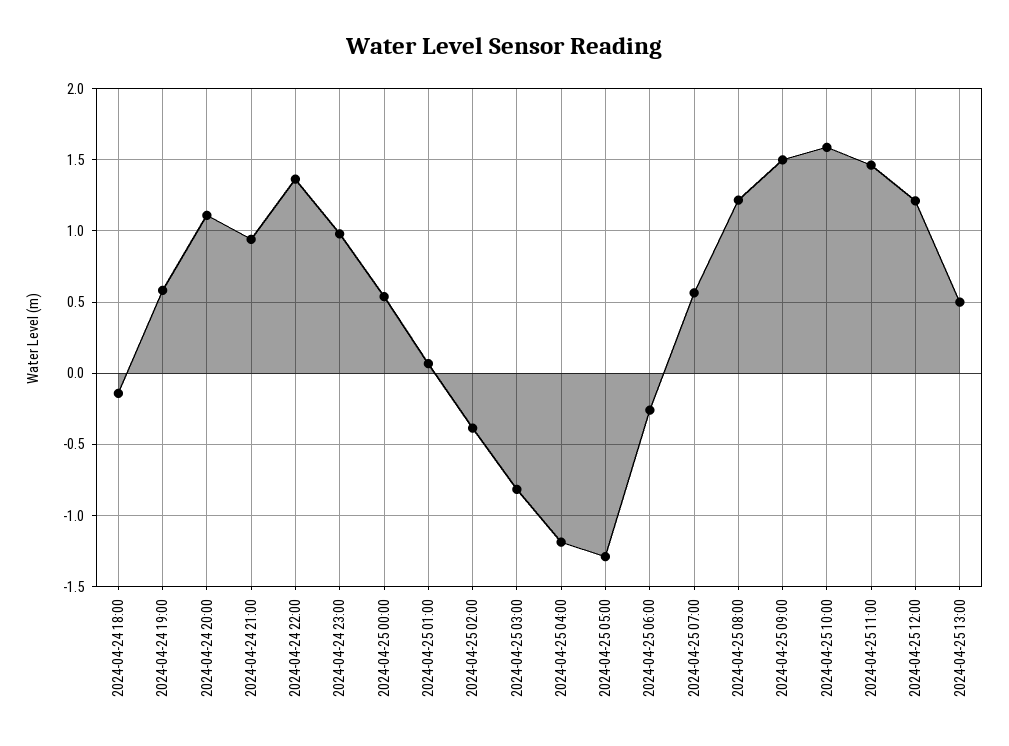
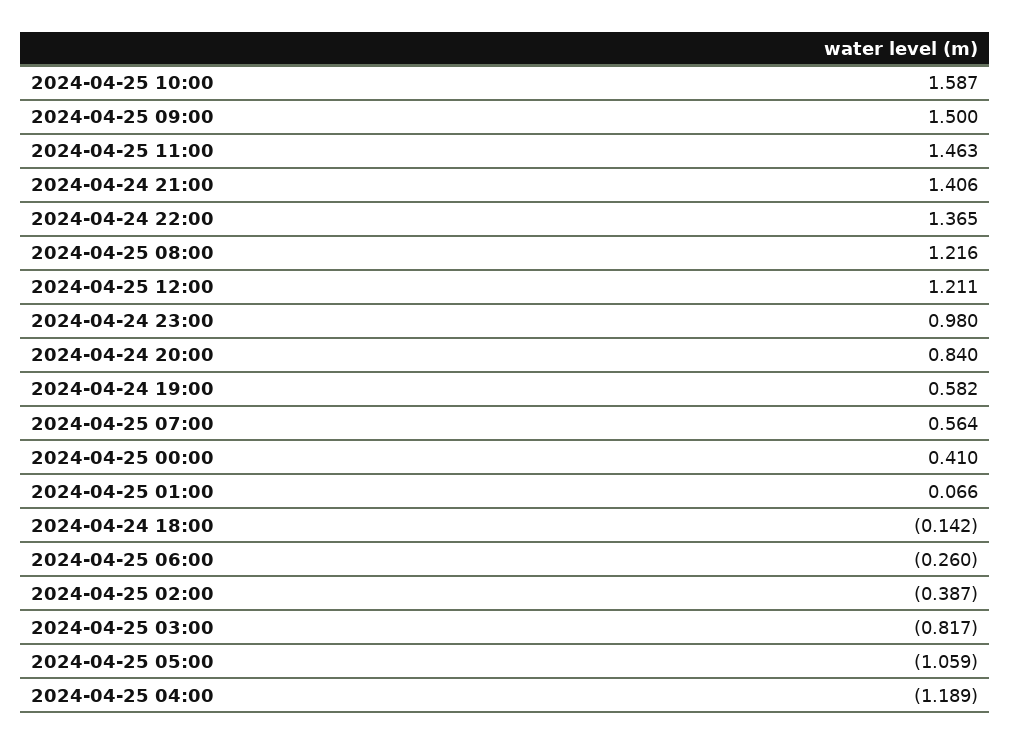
  {
    "2024-04-24 18:00": -0.142,
    "2024-04-24 19:00": 0.582,
-   "2024-04-24 20:00": 1.1,
+   "2024-04-24 20:00": 0.84,
-   "2024-04-24 21:00": 0.95,
+   "2024-04-24 21:00": 1.406,
    "2024-04-24 22:00": 1.365,
    "2024-04-24 23:00": 0.98,
-   "2024-04-25 00:00": 0.55,
+   "2024-04-25 00:00": 0.41,
    "2024-04-25 01:00": 0.066,
    "2024-04-25 02:00": -0.387,
    "2024-04-25 03:00": -0.817,
    "2024-04-25 04:00": -1.189,
-   "2024-04-25 05:00": -1.3,
+   "2024-04-25 05:00": -1.059,
    "2024-04-25 06:00": -0.26,
    "2024-04-25 07:00": 0.564,
    "2024-04-25 08:00": 1.216,
    "2024-04-25 09:00": 1.5,
    "2024-04-25 10:00": 1.587,
    "2024-04-25 11:00": 1.463,
-   "2024-04-25 12:00": 1.211,
+   "2024-04-25 12:00": 1.211
-   "2024-04-25 13:00": 0.5
  }

